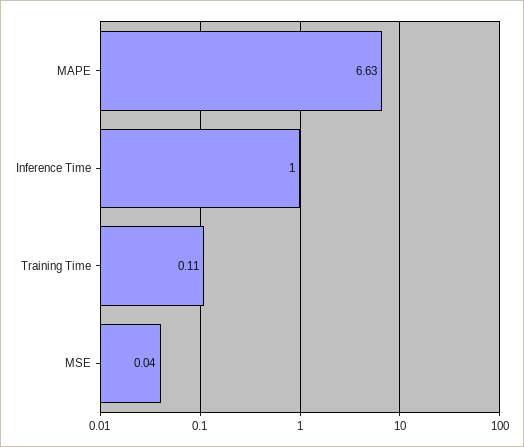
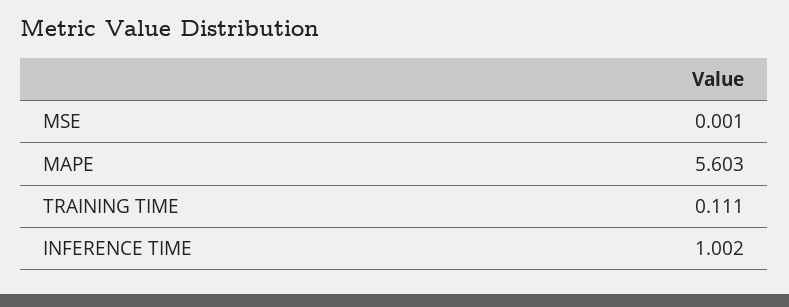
  {
-   "MAPE": 6.63,
+   "MAPE": 5.603,
    "Inference Time": 1.002,
    "Training Time": 0.111,
-   "MSE": 0.04
+   "MSE": 0.001
  }

